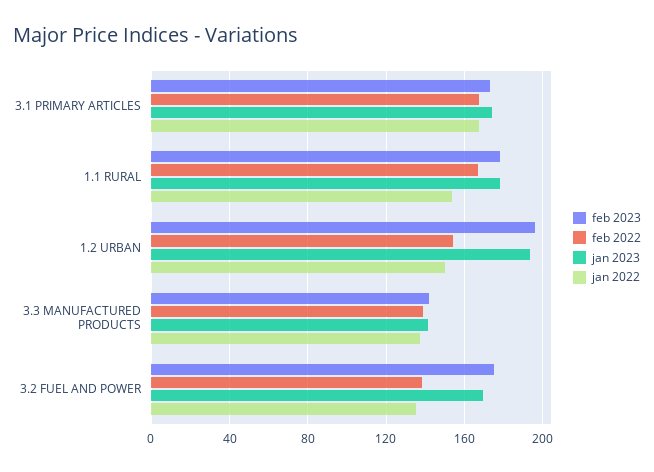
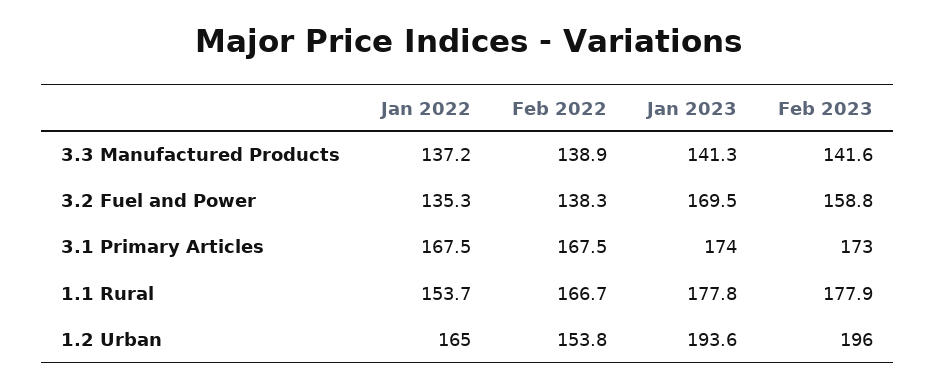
  {
    "feb 2023": {
      "3.1 PRIMARY ARTICLES": 173,
      "1.1 RURAL": 177.9,
      "1.2 URBAN": 196,
      "3.3 MANUFACTURED PRODUCTS": 141.6,
-     "3.2 FUEL AND POWER": 175
+     "3.2 FUEL AND POWER": 158.8
    },
    "feb 2022": {
      "3.1 PRIMARY ARTICLES": 167.5,
      "1.1 RURAL": 166.7,
      "1.2 URBAN": 153.8,
      "3.3 MANUFACTURED PRODUCTS": 138.9,
      "3.2 FUEL AND POWER": 138.3
    },
    "jan 2023": {
      "3.1 PRIMARY ARTICLES": 174,
      "1.1 RURAL": 177.8,
      "1.2 URBAN": 193.6,
      "3.3 MANUFACTURED PRODUCTS": 141.3,
      "3.2 FUEL AND POWER": 169.5
    },
    "jan 2022": {
      "3.1 PRIMARY ARTICLES": 167.5,
      "1.1 RURAL": 153.7,
-     "1.2 URBAN": 150,
+     "1.2 URBAN": 165,
      "3.3 MANUFACTURED PRODUCTS": 137.2,
      "3.2 FUEL AND POWER": 135.3
    }
  }

